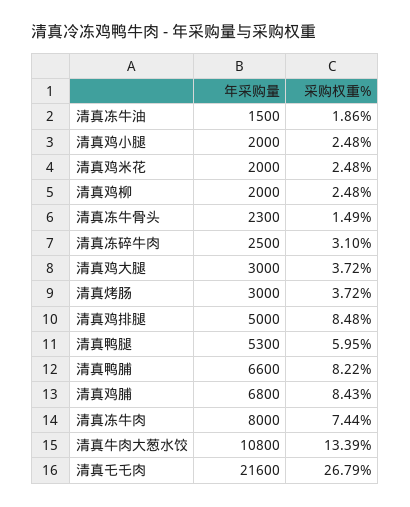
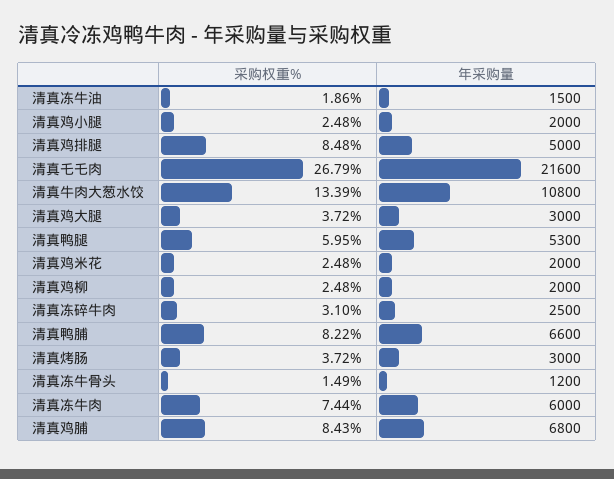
  {
    "年采购量": {
      "清真冻牛油": 1500,
      "清真鸡小腿": 2000,
      "清真鸡米花": 2000,
      "清真鸡柳": 2000,
-     "清真冻牛骨头": 2300,
+     "清真冻牛骨头": 1200,
      "清真冻碎牛肉": 2500,
      "清真鸡大腿": 3000,
      "清真烤肠": 3000,
      "清真鸡排腿": 5000,
      "清真鸭腿": 5300,
      "清真鸭脯": 6600,
      "清真鸡脯": 6800,
-     "清真冻牛肉": 8000,
+     "清真冻牛肉": 6000,
      "清真牛肉大葱水饺": 10800,
      "清真乇乇肉": 21600
    },
    "采购权重%": {
      "清真冻牛油": 1.86,
      "清真鸡小腿": 2.48,
      "清真鸡米花": 2.48,
      "清真鸡柳": 2.48,
      "清真冻牛骨头": 1.49,
      "清真冻碎牛肉": 3.1,
      "清真鸡大腿": 3.72,
      "清真烤肠": 3.72,
      "清真鸡排腿": 8.48,
      "清真鸭腿": 5.95,
      "清真鸭脯": 8.22,
      "清真鸡脯": 8.43,
      "清真冻牛肉": 7.44,
      "清真牛肉大葱水饺": 13.39,
      "清真乇乇肉": 26.79
    }
  }

